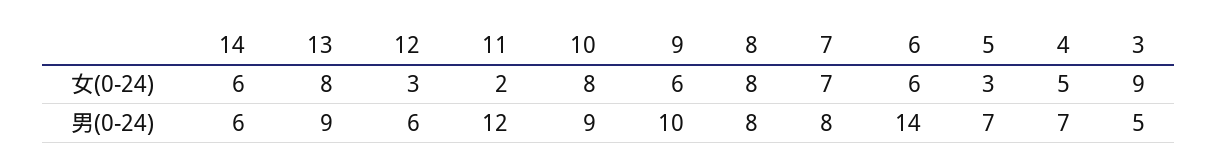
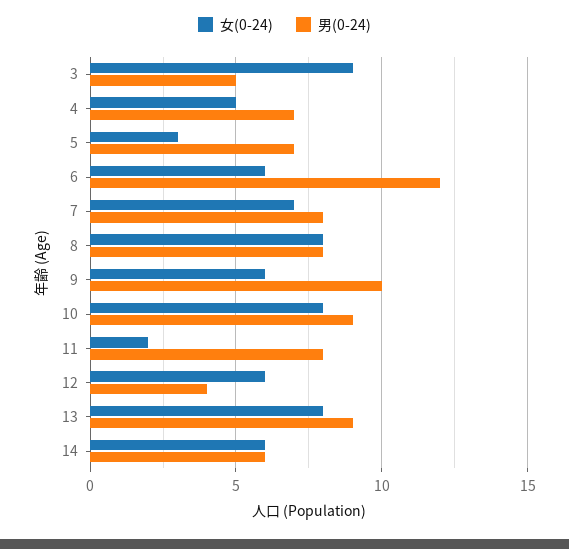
  {
    "女(0-24)": {
      "14": 6,
      "13": 8,
-     "12": 3,
+     "12": 6,
      "11": 2,
      "10": 8,
      "9": 6,
      "8": 8,
      "7": 7,
      "6": 6,
      "5": 3,
      "4": 5,
      "3": 9
    },
    "男(0-24)": {
      "14": 6,
      "13": 9,
-     "12": 6,
+     "12": 4,
-     "11": 12,
+     "11": 8,
      "10": 9,
      "9": 10,
      "8": 8,
      "7": 8,
-     "6": 14,
+     "6": 12,
      "5": 7,
      "4": 7,
      "3": 5
    }
  }

